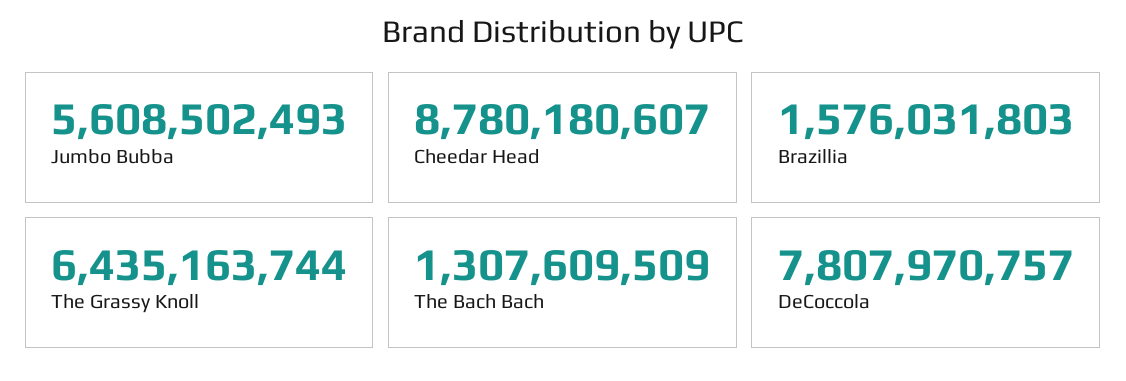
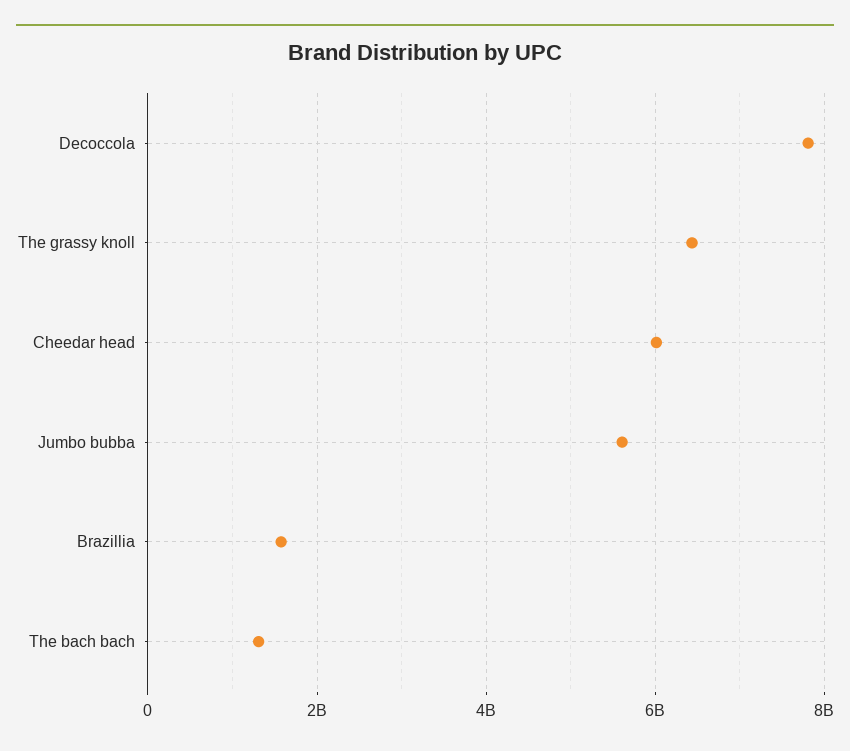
  {
    "Jumbo Bubba": 5608502493,
-   "Cheedar Head": 8780180607,
+   "Cheedar Head": 6000000000,
    "Brazillia": 1576031803,
    "The Grassy Knoll": 6435163744,
    "The Bach Bach": 1307609509,
    "DeCoccola": 7807970757
  }

